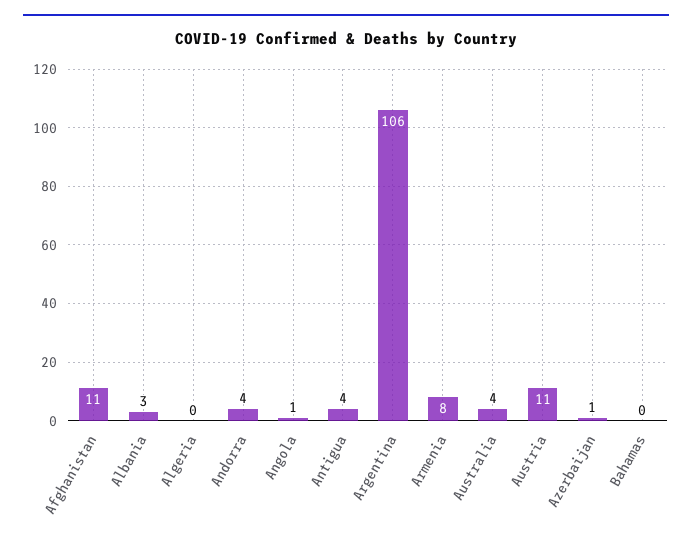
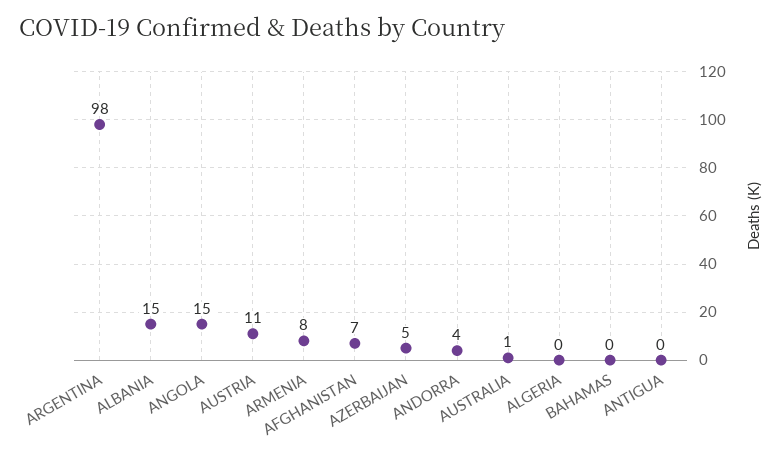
  {
-   "Afghanistan": 11,
+   "Afghanistan": 7,
-   "Albania": 3,
+   "Albania": 15,
    "Algeria": 0,
    "Andorra": 4,
-   "Angola": 1,
+   "Angola": 15,
-   "Antigua": 4,
+   "Antigua": 0,
-   "Argentina": 106,
+   "Argentina": 98,
    "Armenia": 8,
-   "Australia": 4,
+   "Australia": 1,
    "Austria": 11,
-   "Azerbaijan": 1,
+   "Azerbaijan": 5,
    "Bahamas": 0
  }

